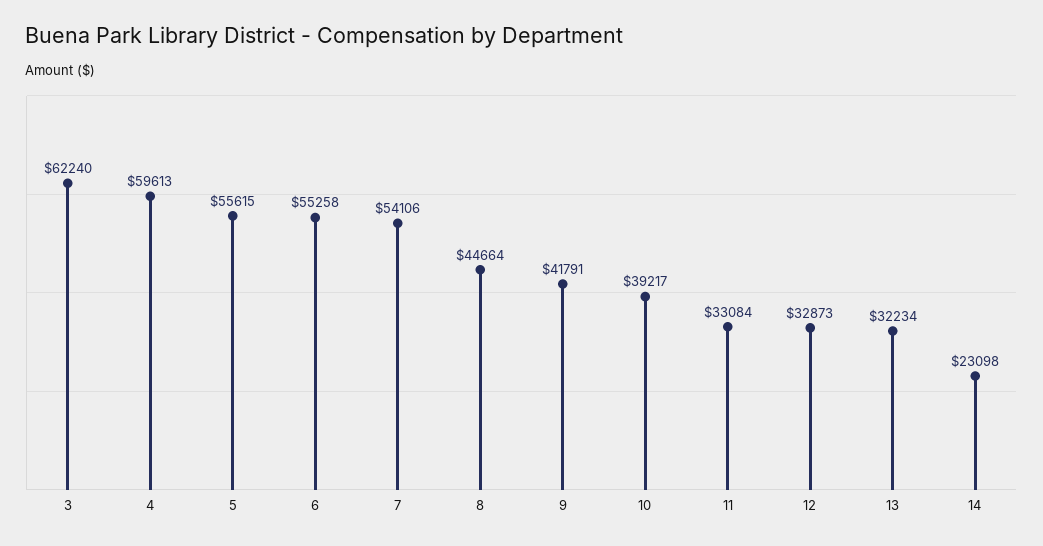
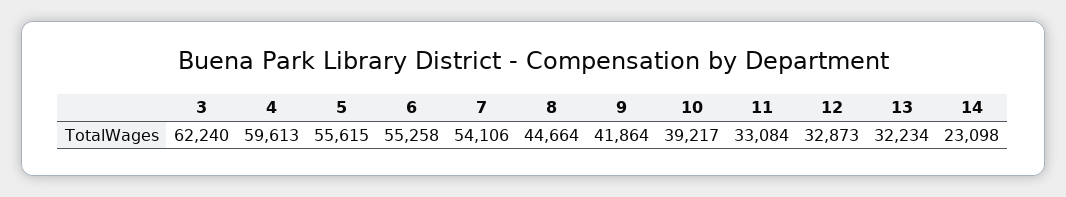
  {
    "3": 62240,
    "4": 59613,
    "5": 55615,
    "6": 55258,
    "7": 54106,
    "8": 44664,
-   "9": 41791,
+   "9": 41864,
    "10": 39217,
    "11": 33084,
    "12": 32873,
    "13": 32234,
    "14": 23098
  }

